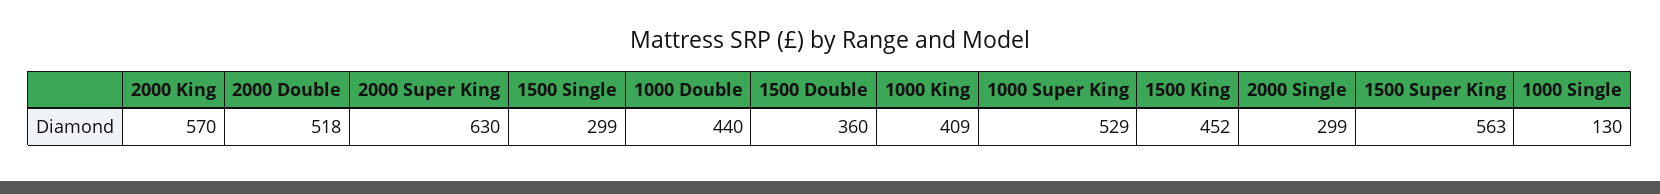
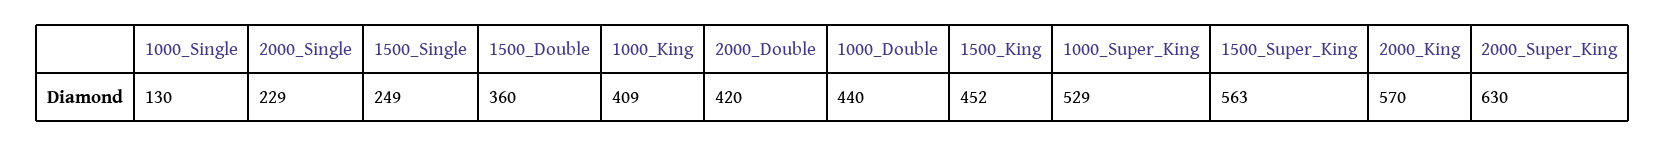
  {
    "2000 King": 570,
-   "2000 Double": 518,
+   "2000 Double": 420,
    "2000 Super King": 630,
-   "1500 Single": 299,
+   "1500 Single": 249,
    "1000 Double": 440,
    "1500 Double": 360,
    "1000 King": 409,
    "1000 Super King": 529,
    "1500 King": 452,
-   "2000 Single": 299,
+   "2000 Single": 229,
    "1500 Super King": 563,
    "1000 Single": 130
  }

